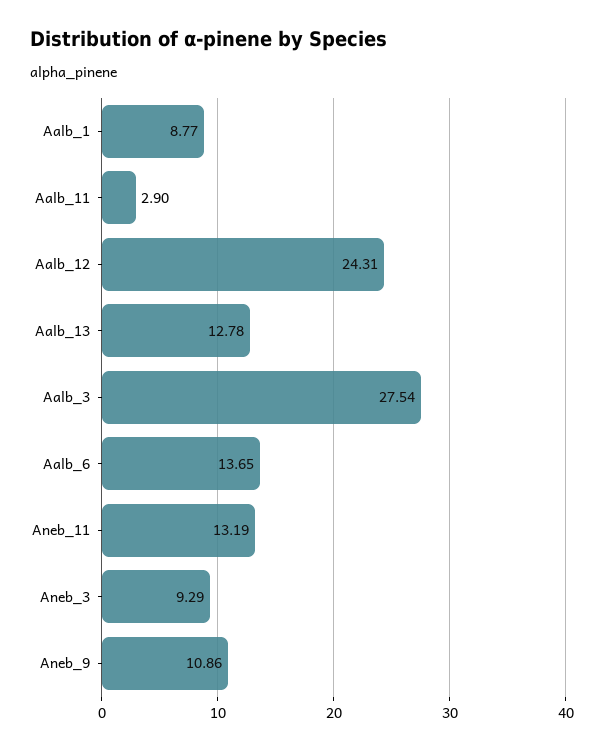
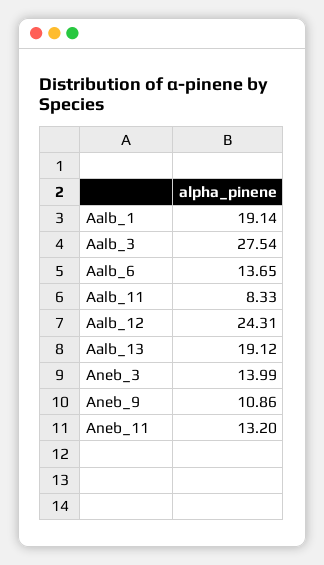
  {
-   "Aalb_1": 8.77,
+   "Aalb_1": 19.14,
-   "Aalb_11": 2.9,
+   "Aalb_11": 8.33,
    "Aalb_12": 24.31,
-   "Aalb_13": 12.78,
+   "Aalb_13": 19.12,
    "Aalb_3": 27.54,
    "Aalb_6": 13.65,
-   "Aneb_11": 13.19,
+   "Aneb_11": 13.2,
-   "Aneb_3": 9.29,
+   "Aneb_3": 13.99,
    "Aneb_9": 10.86
  }

